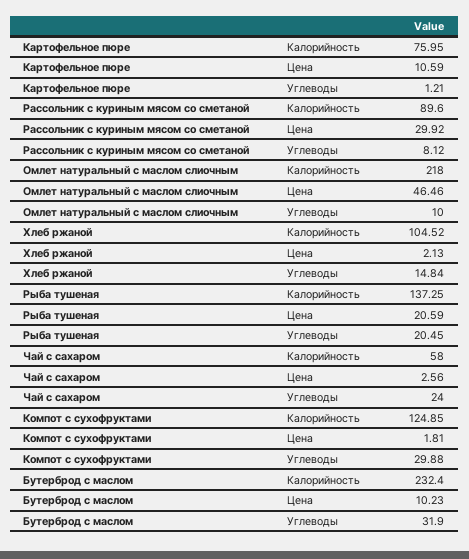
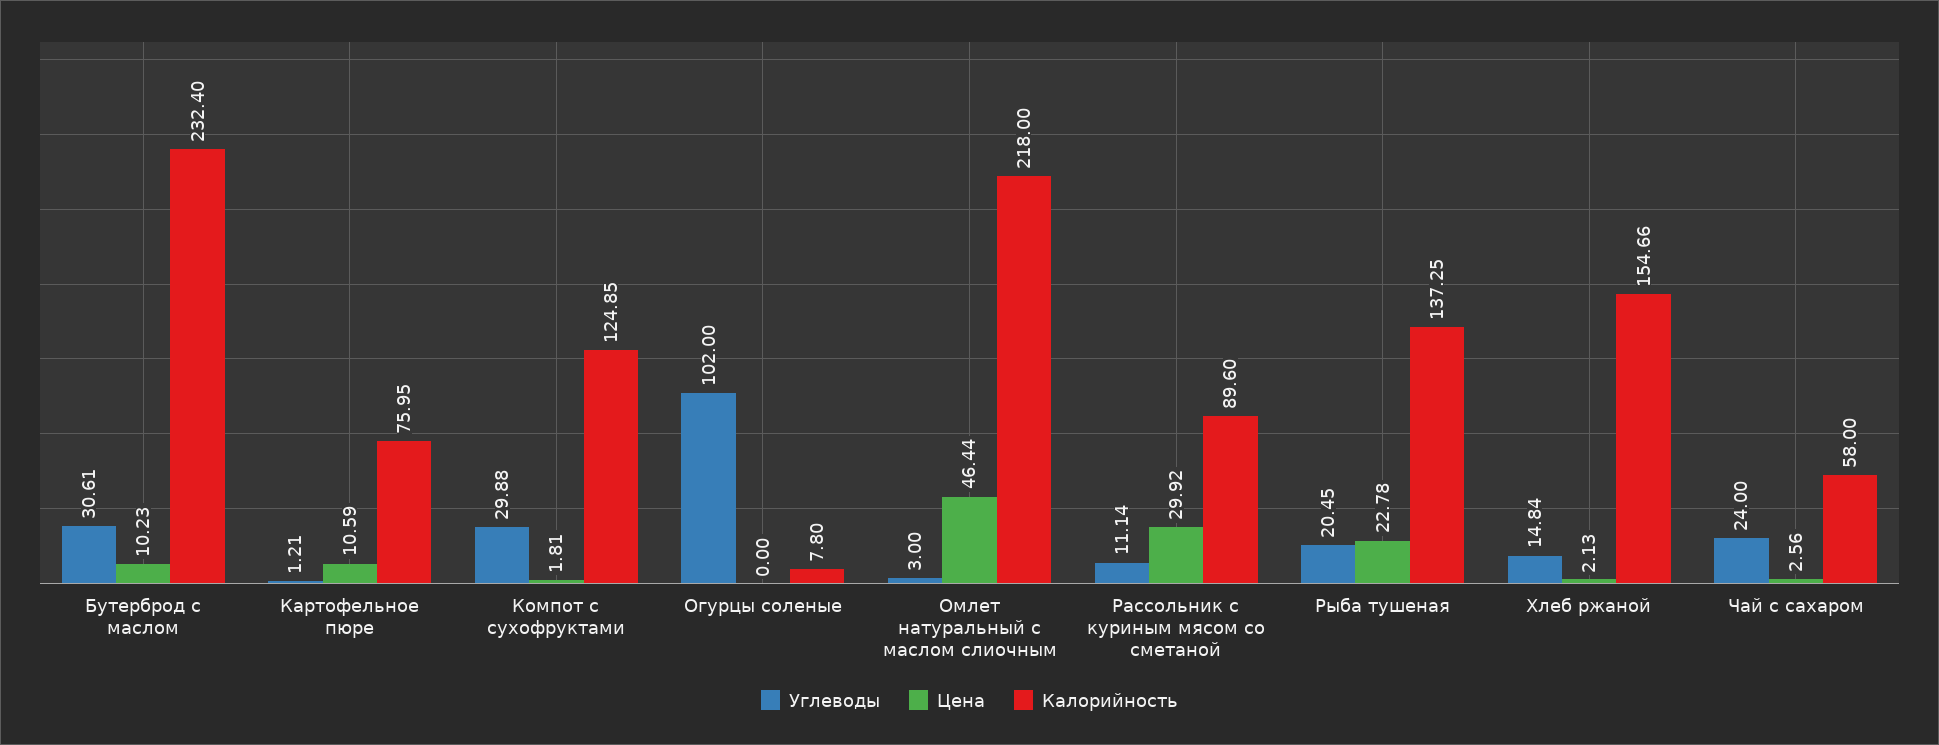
  {
    "Калорийность": {
      "Картофельное пюре": 75.95,
      "Рассольник с куриным мясом со сметаной": 89.6,
      "Омлет натуральный с маслом слиочным": 218,
-     "Хлеб ржаной": 104.52,
+     "Хлеб ржаной": 154.66,
      "Рыба тушеная": 137.25,
      "Чай с сахаром": 58,
      "Компот с сухофруктами": 124.85,
-     "Бутерброд с маслом": 232.4
+     "Бутерброд с маслом": 232.4,
+     "Огурцы соленые": 7.8
    },
    "Цена": {
      "Картофельное пюре": 10.59,
      "Рассольник с куриным мясом со сметаной": 29.92,
-     "Омлет натуральный с маслом слиочным": 46.46,
+     "Омлет натуральный с маслом слиочным": 46.44,
      "Хлеб ржаной": 2.13,
-     "Рыба тушеная": 20.59,
+     "Рыба тушеная": 22.78,
      "Чай с сахаром": 2.56,
      "Компот с сухофруктами": 1.81,
-     "Бутерброд с маслом": 10.23
+     "Бутерброд с маслом": 10.23,
+     "Огурцы соленые": 0
    },
    "Углеводы": {
      "Картофельное пюре": 1.21,
-     "Рассольник с куриным мясом со сметаной": 8.12,
+     "Рассольник с куриным мясом со сметаной": 11.14,
-     "Омлет натуральный с маслом слиочным": 10,
+     "Омлет натуральный с маслом слиочным": 3,
      "Хлеб ржаной": 14.84,
      "Рыба тушеная": 20.45,
      "Чай с сахаром": 24,
      "Компот с сухофруктами": 29.88,
-     "Бутерброд с маслом": 31.9
+     "Бутерброд с маслом": 30.61,
+     "Огурцы соленые": 102
    }
  }

